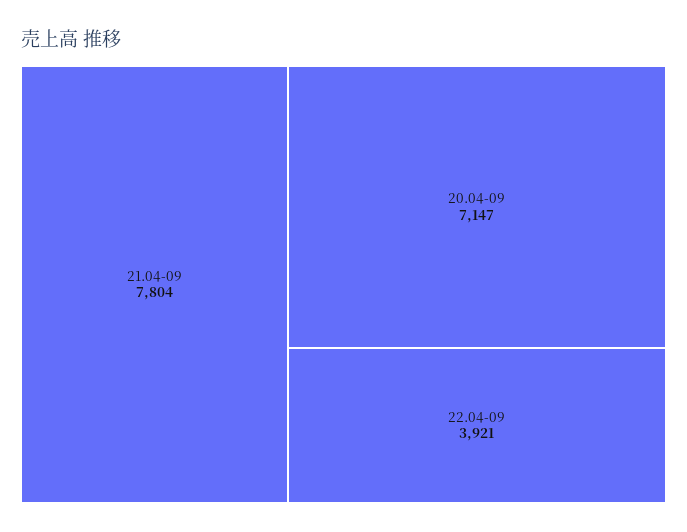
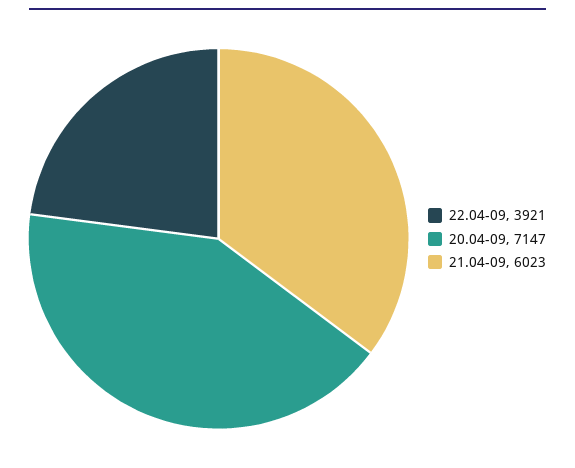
  {
-   "21.04-09": 7804,
+   "21.04-09": 6023,
    "20.04-09": 7147,
    "22.04-09": 3921
  }

